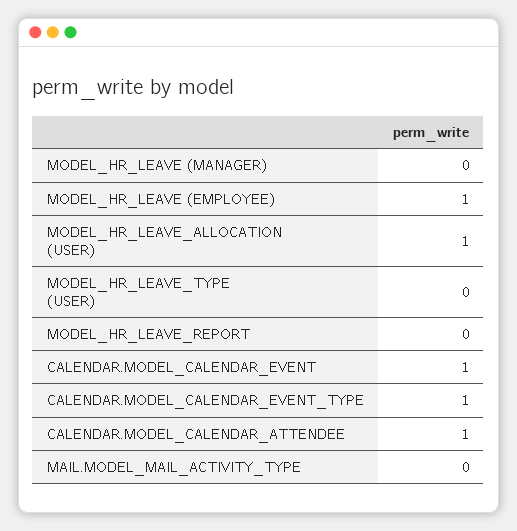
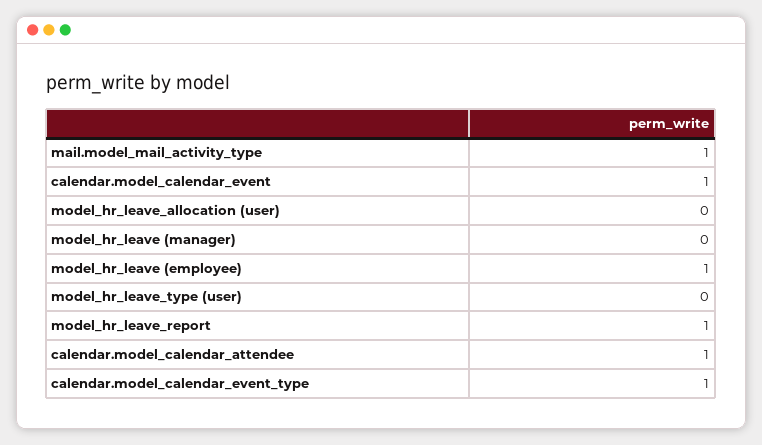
  {
    "MODEL_HR_LEAVE (MANAGER)": 0,
    "MODEL_HR_LEAVE (EMPLOYEE)": 1,
-   "MODEL_HR_LEAVE_ALLOCATION (USER)": 1,
+   "MODEL_HR_LEAVE_ALLOCATION (USER)": 0,
    "MODEL_HR_LEAVE_TYPE (USER)": 0,
-   "MODEL_HR_LEAVE_REPORT": 0,
+   "MODEL_HR_LEAVE_REPORT": 1,
    "CALENDAR.MODEL_CALENDAR_EVENT": 1,
    "CALENDAR.MODEL_CALENDAR_EVENT_TYPE": 1,
    "CALENDAR.MODEL_CALENDAR_ATTENDEE": 1,
-   "MAIL.MODEL_MAIL_ACTIVITY_TYPE": 0
+   "MAIL.MODEL_MAIL_ACTIVITY_TYPE": 1
  }

